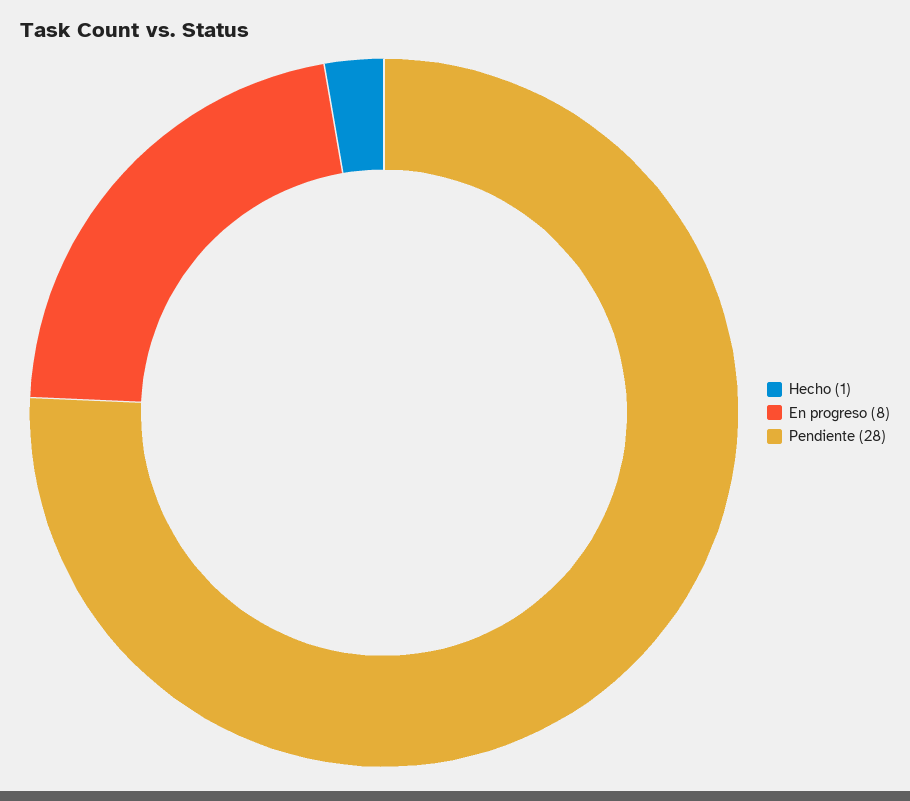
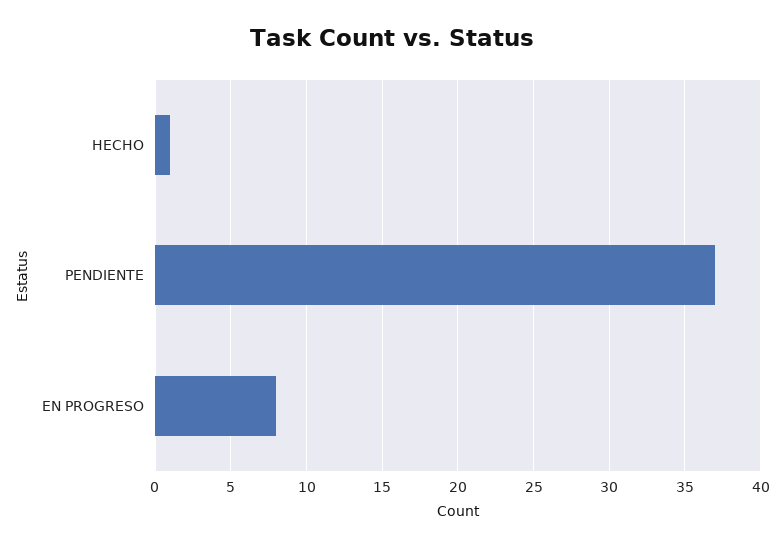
  {
    "Hecho": 1,
    "En progreso": 8,
-   "Pendiente": 28
+   "Pendiente": 37
  }

